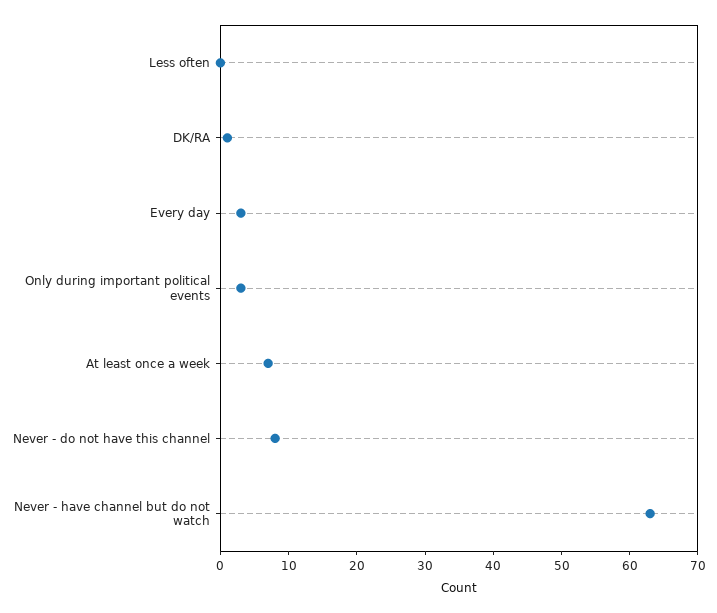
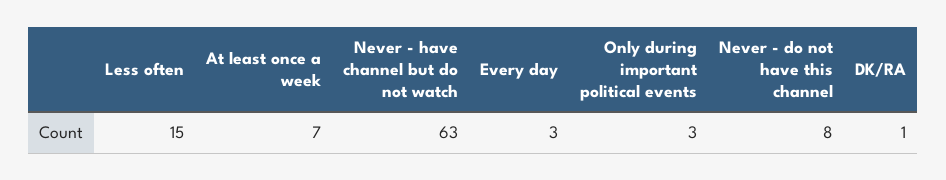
  {
-   "Less often": 0,
+   "Less often": 15,
    "DK/RA": 1,
    "Every day": 3,
    "Only during important political events": 3,
    "At least once a week": 7,
    "Never - do not have this channel": 8,
    "Never - have channel but do not watch": 63
  }

